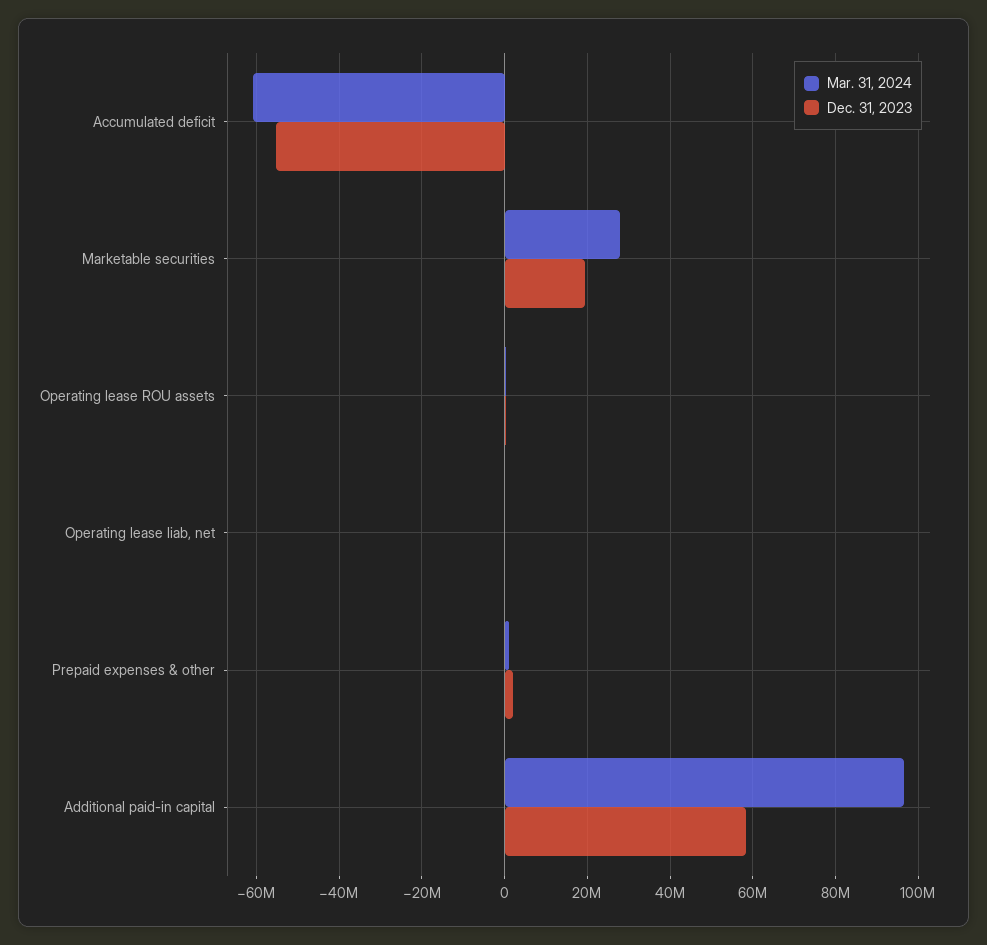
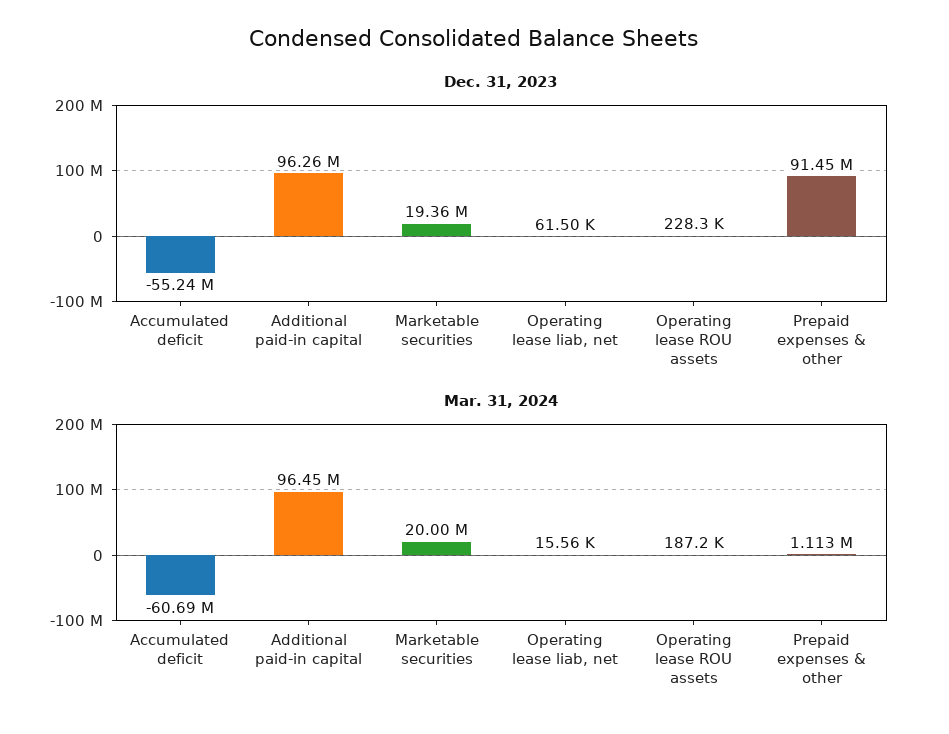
  {
    "Mar. 31, 2024": {
      "Accumulated deficit": -60690000,
-     "Marketable securities": 28000000,
+     "Marketable securities": 20000000,
      "Operating lease ROU assets": 187200,
      "Operating lease liab, net": 15560,
      "Prepaid expenses & other": 1113000,
      "Additional paid-in capital": 96450000
    },
    "Dec. 31, 2023": {
      "Accumulated deficit": -55240000,
      "Marketable securities": 19360000,
      "Operating lease ROU assets": 228300,
      "Operating lease liab, net": 61500,
-     "Prepaid expenses & other": 2000000,
+     "Prepaid expenses & other": 91450000,
-     "Additional paid-in capital": 58000000
+     "Additional paid-in capital": 96260000
    }
  }

